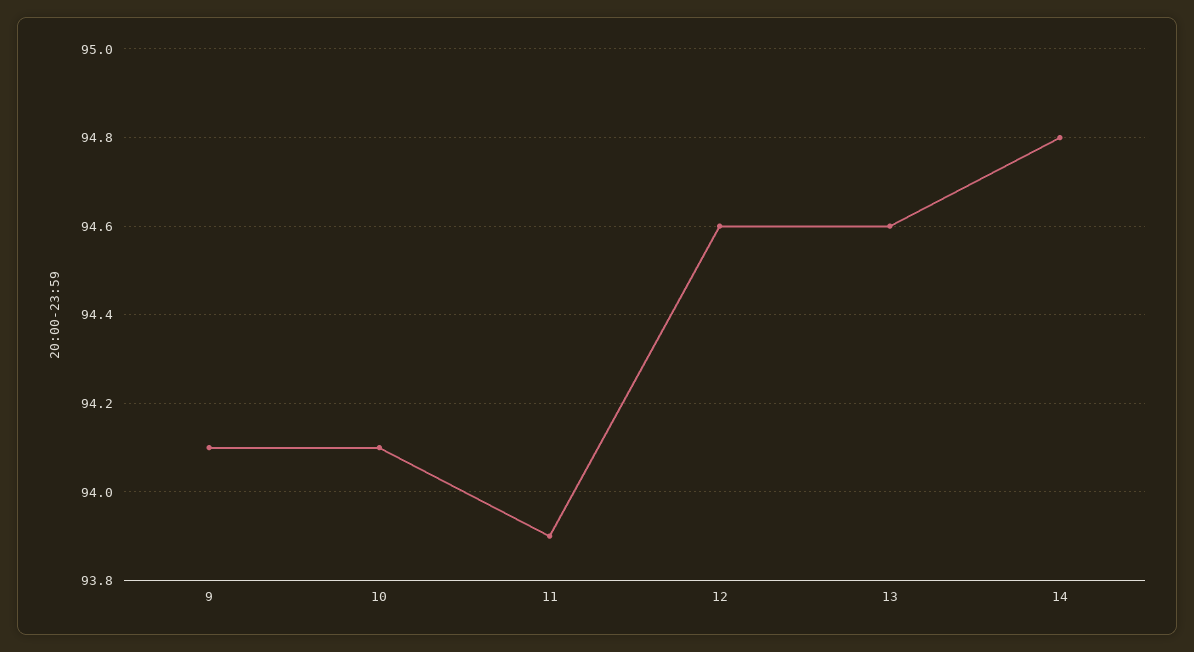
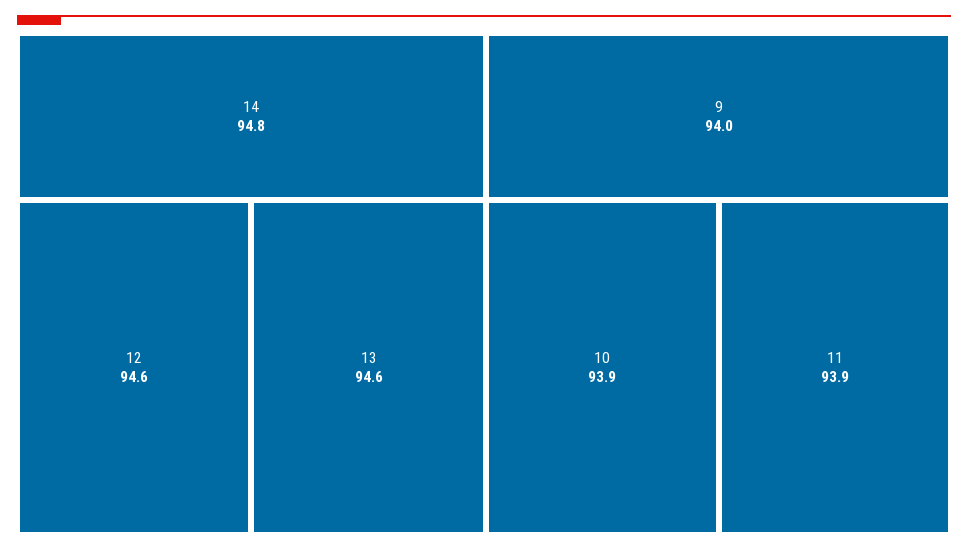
  {
-   "9": 94.1,
+   "9": 94,
-   "10": 94.1,
+   "10": 93.9,
    "11": 93.9,
    "12": 94.6,
    "13": 94.6,
    "14": 94.8
  }

